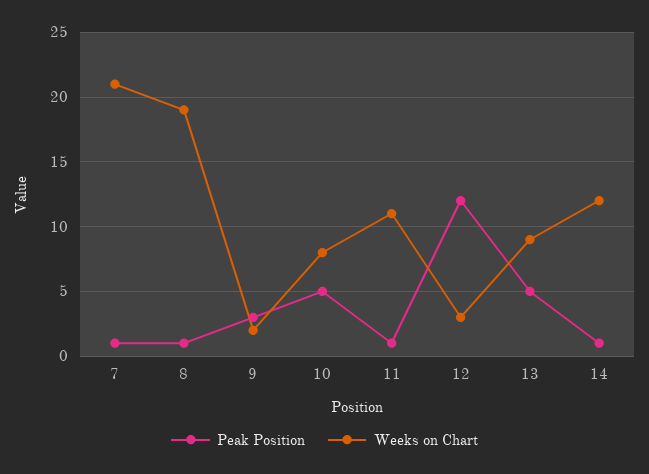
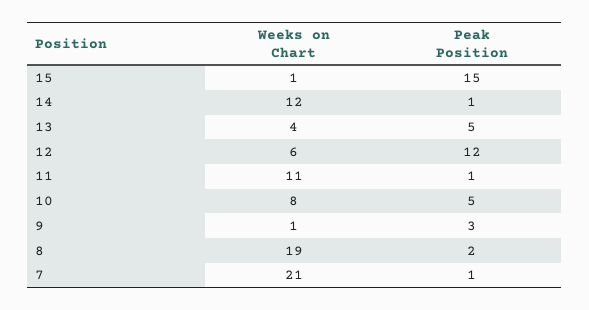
  {
    "Peak Position": {
      "7": 1,
-     "8": 1,
+     "8": 2,
      "9": 3,
      "10": 5,
      "11": 1,
      "12": 12,
      "13": 5,
-     "14": 1
+     "14": 1,
+     "15": 15
    },
    "Weeks on Chart": {
      "7": 21,
      "8": 19,
-     "9": 2,
+     "9": 1,
      "10": 8,
      "11": 11,
-     "12": 3,
+     "12": 6,
-     "13": 9,
+     "13": 4,
-     "14": 12
+     "14": 12,
+     "15": 1
    }
  }

